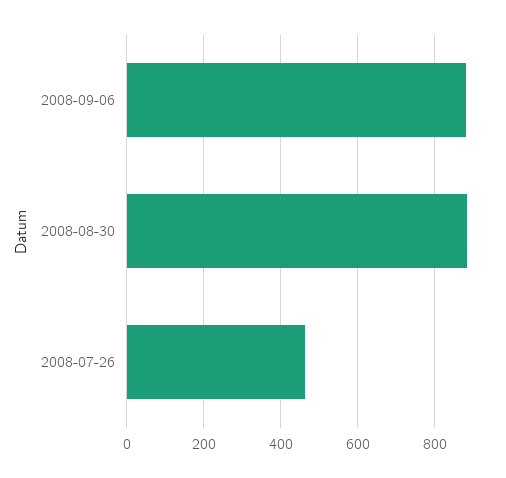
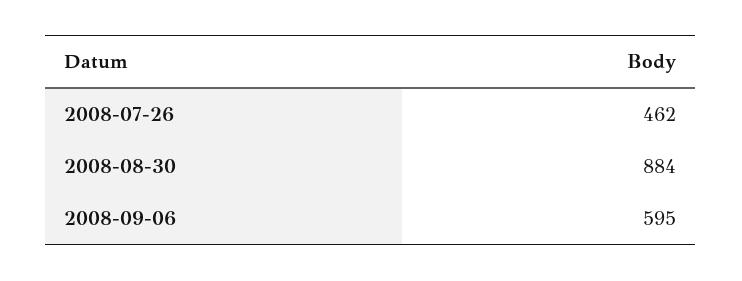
  {
-   "2008-09-06": 880,
+   "2008-09-06": 595,
    "2008-08-30": 884,
    "2008-07-26": 462
  }

